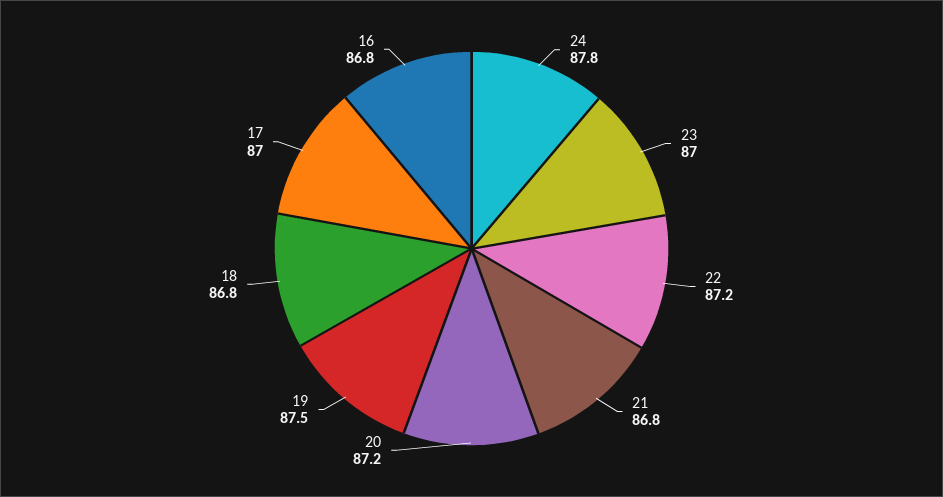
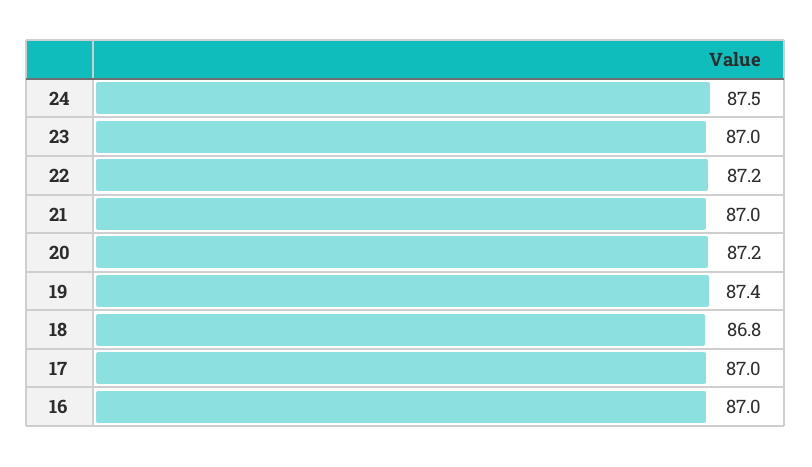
  {
-   "24": 87.8,
+   "24": 87.5,
    "23": 87,
    "22": 87.2,
-   "21": 86.8,
+   "21": 87,
    "20": 87.2,
-   "19": 87.5,
+   "19": 87.4,
    "18": 86.8,
    "17": 87,
-   "16": 86.8
+   "16": 87
  }

